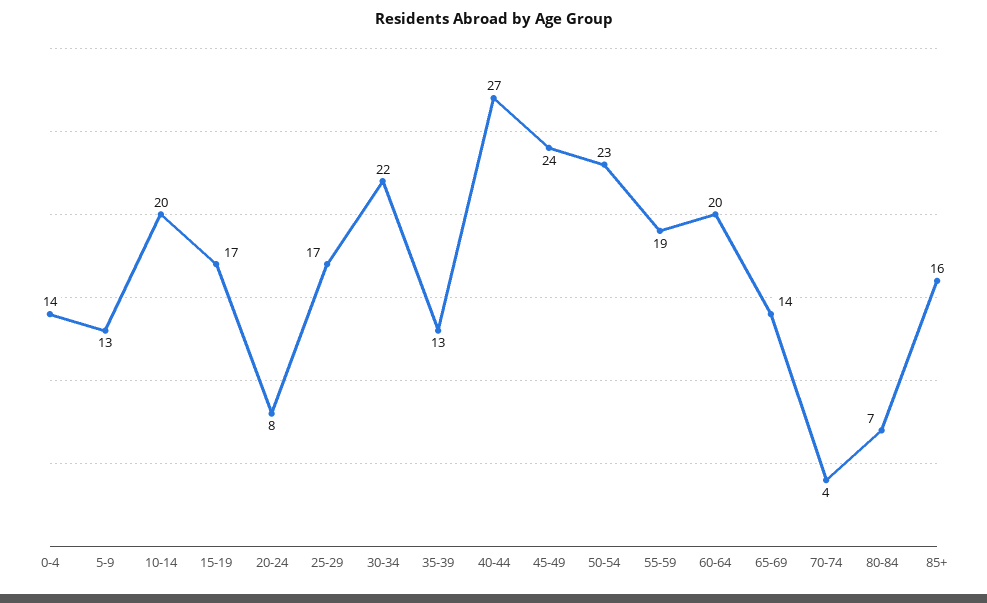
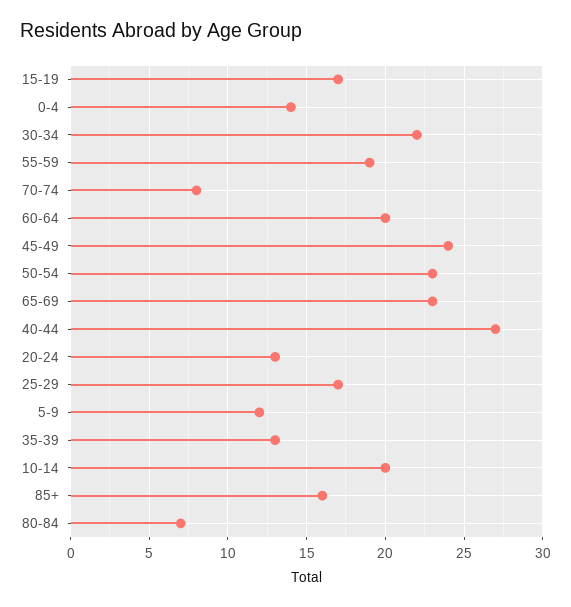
  {
    "0-4": 14,
-   "5-9": 13,
+   "5-9": 12,
    "10-14": 20,
    "15-19": 17,
-   "20-24": 8,
+   "20-24": 13,
    "25-29": 17,
    "30-34": 22,
    "35-39": 13,
    "40-44": 27,
    "45-49": 24,
    "50-54": 23,
    "55-59": 19,
    "60-64": 20,
-   "65-69": 14,
+   "65-69": 23,
-   "70-74": 4,
+   "70-74": 8,
    "80-84": 7,
    "85+": 16
  }

